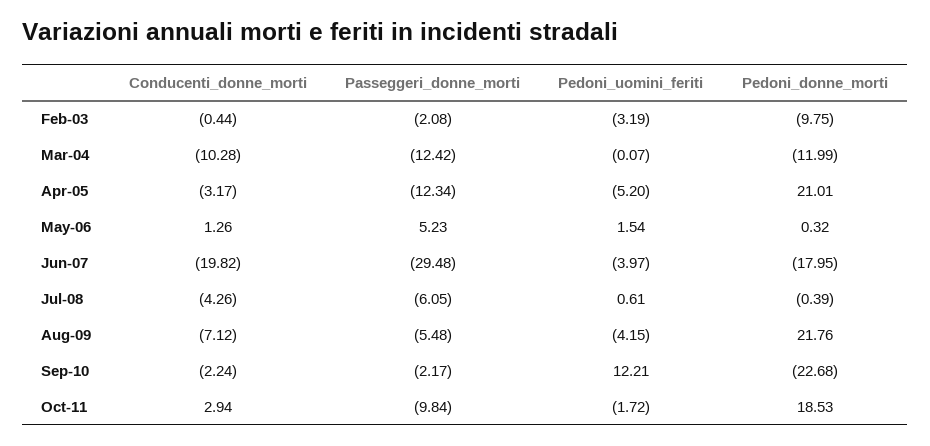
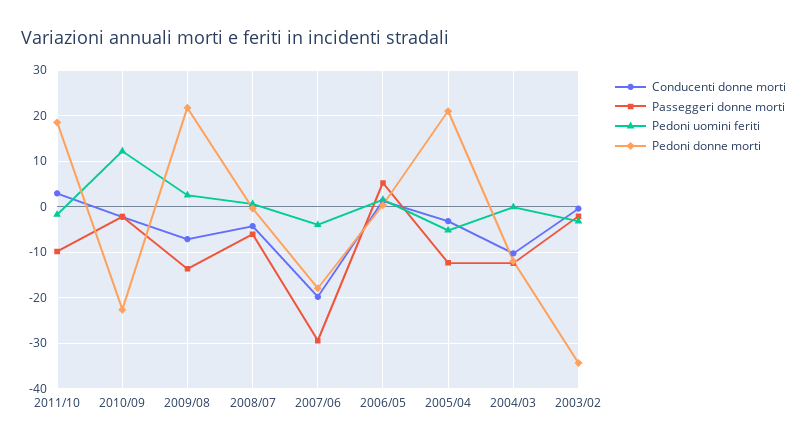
  {
    "Conducenti_donne_morti": {
      "Feb-03": -0.44,
      "Mar-04": -10.28,
      "Apr-05": -3.17,
      "May-06": 1.26,
      "Jun-07": -19.82,
      "Jul-08": -4.26,
      "Aug-09": -7.12,
      "Sep-10": -2.24,
      "Oct-11": 2.94
    },
    "Passeggeri_donne_morti": {
      "Feb-03": -2.08,
      "Mar-04": -12.42,
      "Apr-05": -12.34,
      "May-06": 5.23,
      "Jun-07": -29.48,
      "Jul-08": -6.05,
-     "Aug-09": -5.48,
+     "Aug-09": -14,
      "Sep-10": -2.17,
      "Oct-11": -9.84
    },
    "Pedoni_uomini_feriti": {
      "Feb-03": -3.19,
      "Mar-04": -0.07,
      "Apr-05": -5.2,
      "May-06": 1.54,
      "Jun-07": -3.97,
      "Jul-08": 0.61,
-     "Aug-09": -4.15,
+     "Aug-09": 2,
      "Sep-10": 12.21,
      "Oct-11": -1.72
    },
    "Pedoni_donne_morti": {
-     "Feb-03": -9.75,
+     "Feb-03": -34,
      "Mar-04": -11.99,
      "Apr-05": 21.01,
      "May-06": 0.32,
      "Jun-07": -17.95,
      "Jul-08": -0.39,
      "Aug-09": 21.76,
      "Sep-10": -22.68,
      "Oct-11": 18.53
    }
  }

